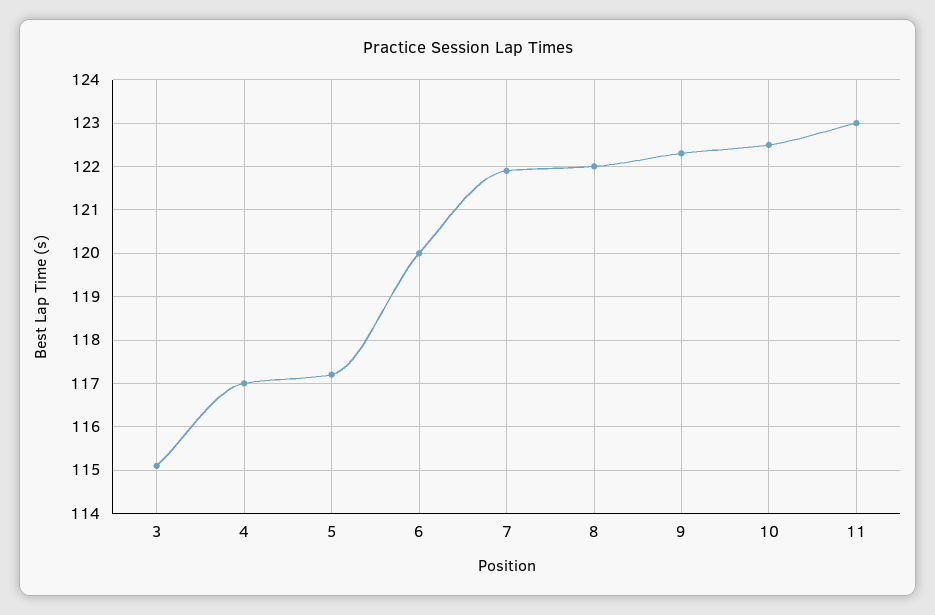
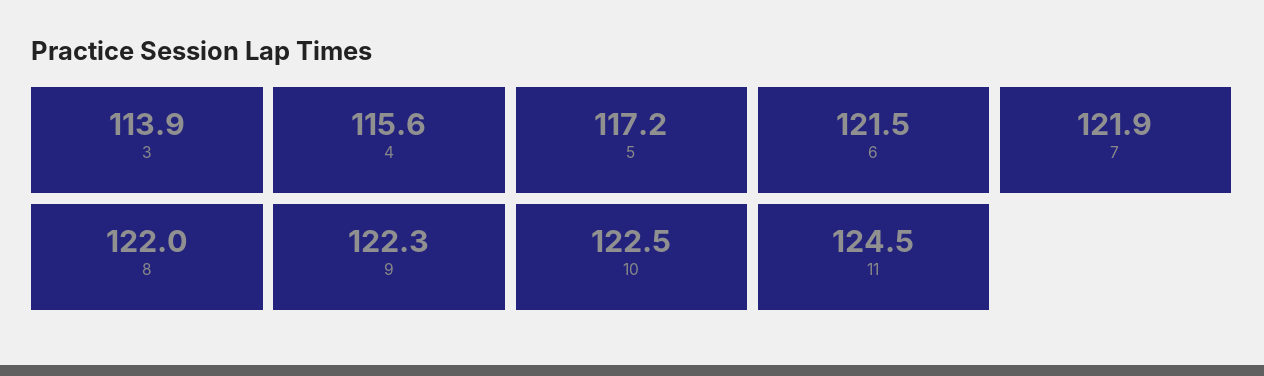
  {
-   "3": 115,
+   "3": 113.9,
-   "4": 117,
+   "4": 115.6,
    "5": 117.2,
-   "6": 120,
+   "6": 121.5,
    "7": 121.9,
    "8": 122,
    "9": 122.3,
    "10": 122.5,
-   "11": 123
+   "11": 124.5
  }

